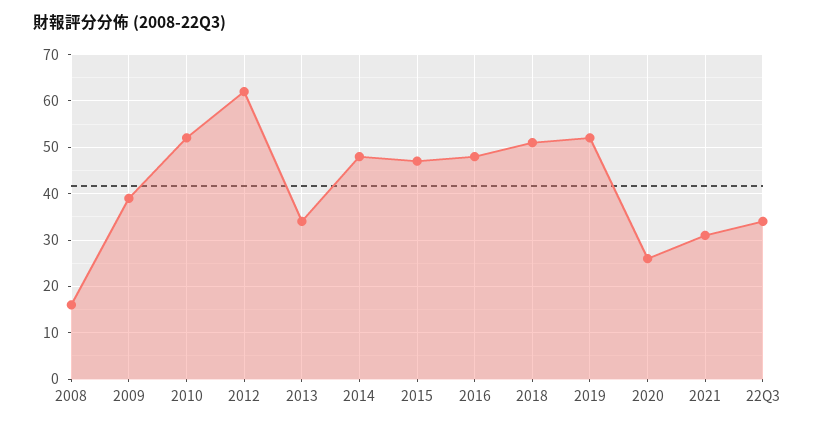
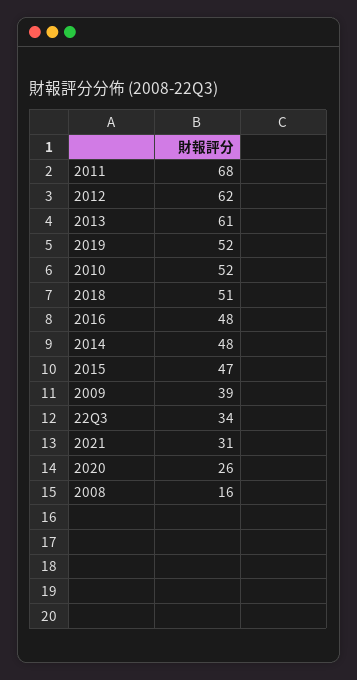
  {
    "2008": 16,
    "2009": 39,
    "2010": 52,
    "2012": 62,
-   "2013": 35,
+   "2013": 61,
    "2014": 48,
    "2015": 47,
    "2016": 48,
    "2018": 51,
    "2019": 52,
    "2020": 26,
    "2021": 31,
-   "22Q3": 34
+   "22Q3": 34,
+   "2011": 68
  }

